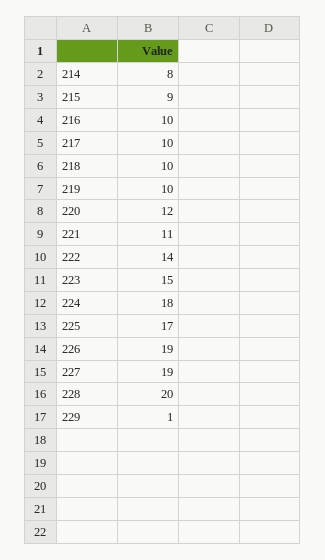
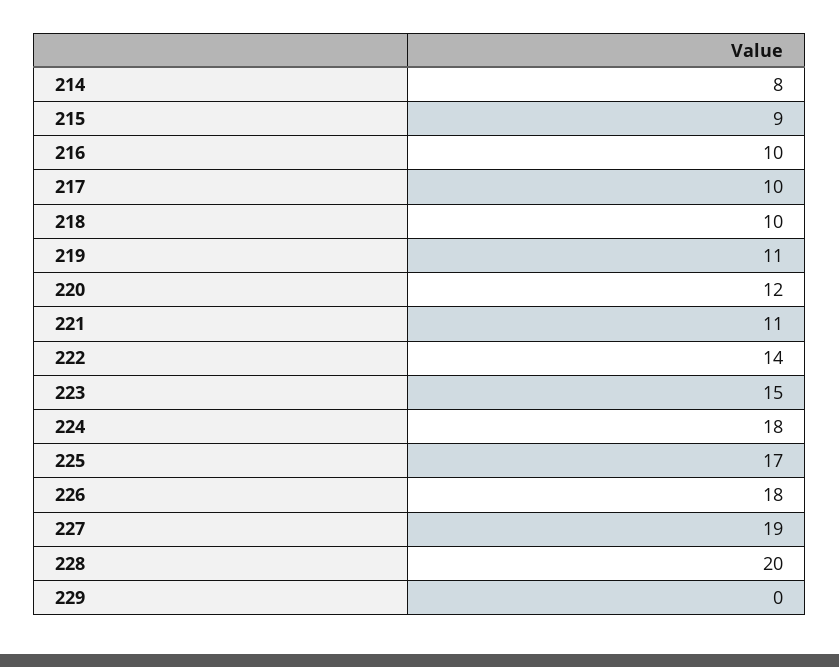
  {
    "214": 8,
    "215": 9,
    "216": 10,
    "217": 10,
    "218": 10,
-   "219": 10,
+   "219": 11,
    "220": 12,
    "221": 11,
    "222": 14,
    "223": 15,
    "224": 18,
    "225": 17,
-   "226": 19,
+   "226": 18,
    "227": 19,
    "228": 20,
-   "229": 1
+   "229": 0
  }

